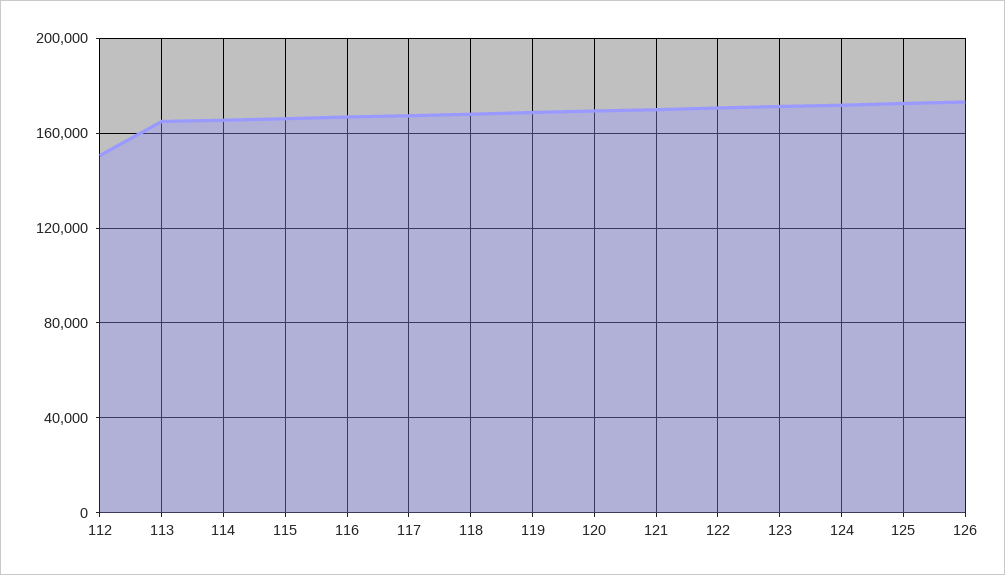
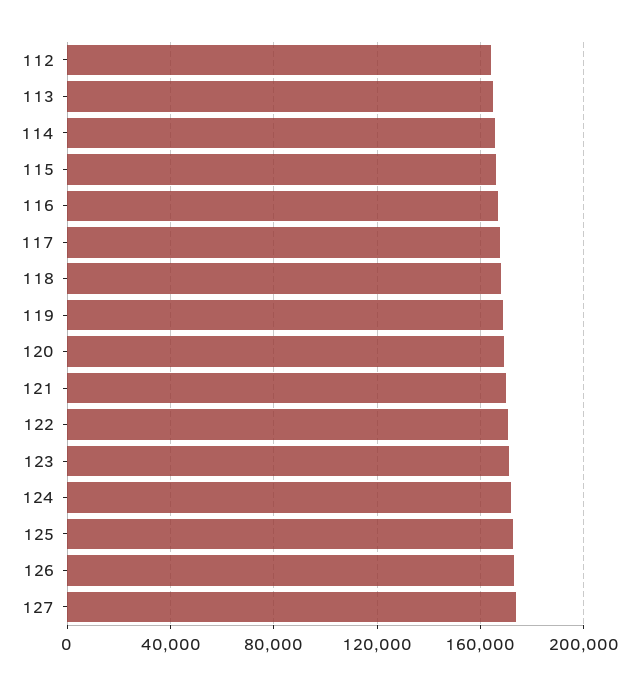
  {
-   "112": 150000,
+   "112": 165000,
    "113": 165000,
    "114": 165000,
    "115": 165000,
    "116": 165000,
    "117": 165000,
    "118": 170000,
    "119": 170000,
    "120": 170000,
    "121": 170000,
    "122": 170000,
    "123": 170000,
    "124": 170000,
    "125": 175000,
-   "126": 175000
+   "126": 175000,
+   "127": 175000
  }

